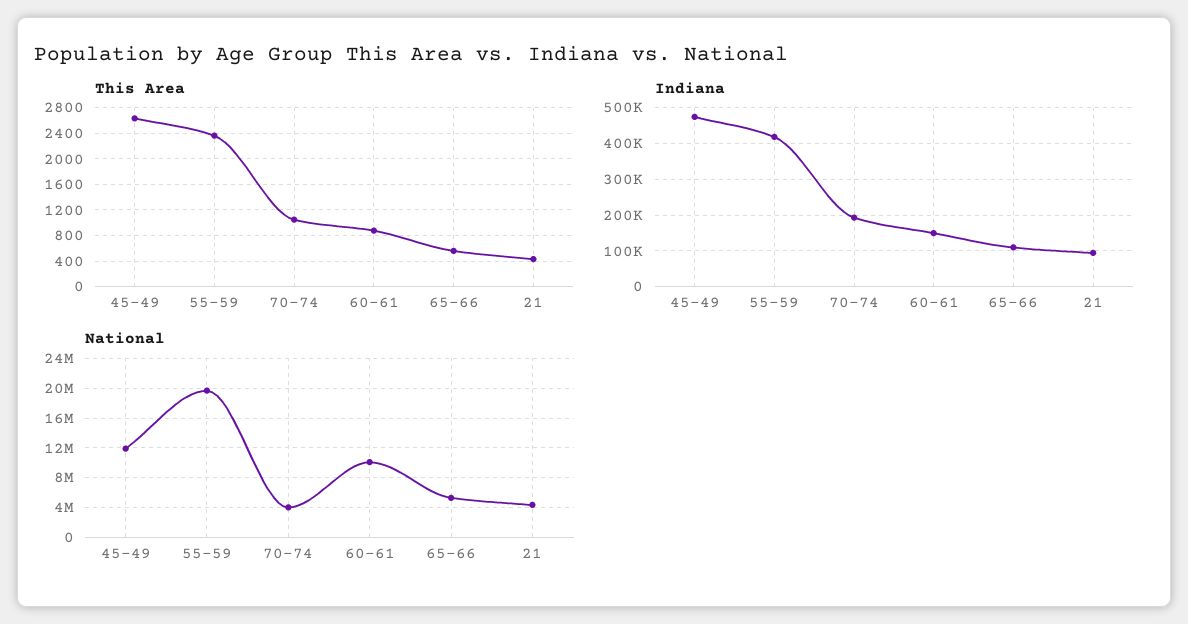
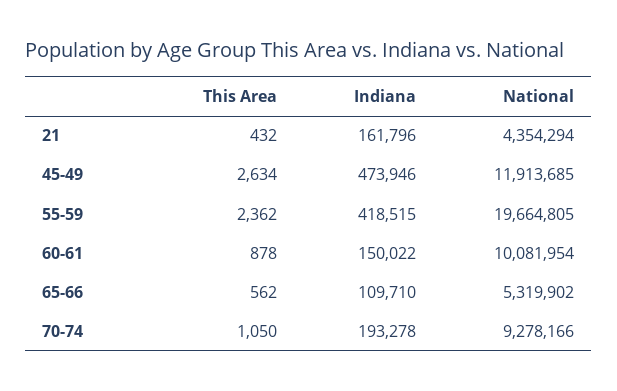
  {
    "This Area": {
      "45-49": 2634,
      "55-59": 2362,
      "70-74": 1050,
      "60-61": 878,
      "65-66": 562,
      "21": 432
    },
    "Indiana": {
      "45-49": 473946,
      "55-59": 418515,
      "70-74": 193278,
      "60-61": 150022,
      "65-66": 109710,
-     "21": 100000
+     "21": 161796
    },
    "National": {
      "45-49": 11913685,
      "55-59": 19664805,
-     "70-74": 4000000,
+     "70-74": 9278166,
      "60-61": 10081954,
      "65-66": 5319902,
      "21": 4354294
    }
  }

